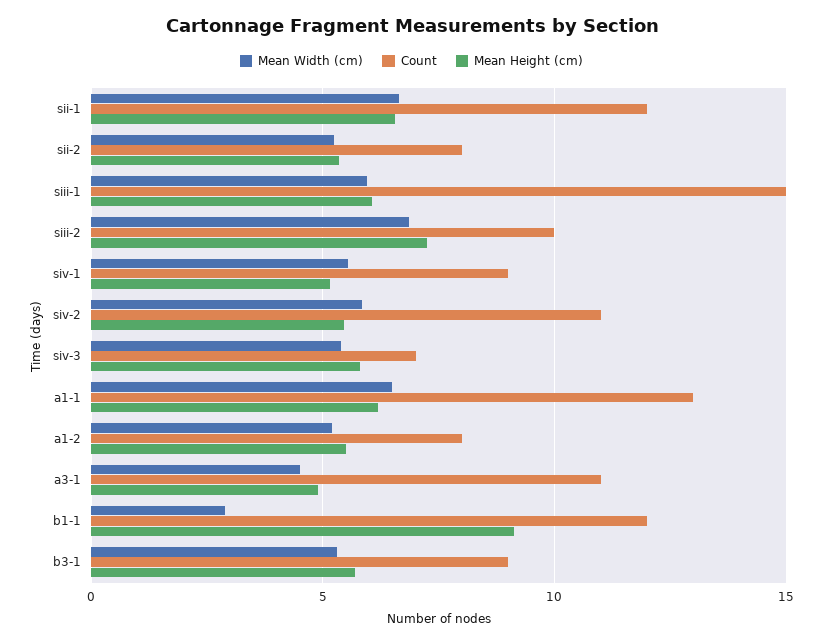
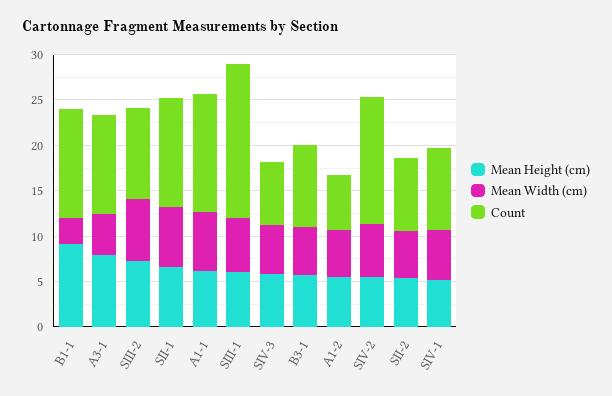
  {
    "Mean Width (cm)": {
      "sii-1": 6.5,
      "sii-2": 5.5,
      "siii-1": 6,
      "siii-2": 7,
      "siv-1": 5.5,
      "siv-2": 6,
      "siv-3": 5.5,
      "a1-1": 6.5,
      "a1-2": 5,
      "a3-1": 4.5,
      "b1-1": 3,
      "b3-1": 5.5
    },
    "Count": {
      "sii-1": 12,
      "sii-2": 8,
-     "siii-1": 15,
+     "siii-1": 17,
      "siii-2": 10,
      "siv-1": 9,
-     "siv-2": 11,
+     "siv-2": 14,
      "siv-3": 7,
      "a1-1": 13,
-     "a1-2": 8,
+     "a1-2": 6,
      "a3-1": 11,
      "b1-1": 12,
      "b3-1": 9
    },
    "Mean Height (cm)": {
      "sii-1": 6.5,
      "sii-2": 5.5,
      "siii-1": 6,
      "siii-2": 7.5,
      "siv-1": 5,
      "siv-2": 5.5,
      "siv-3": 6,
      "a1-1": 6,
      "a1-2": 5.5,
-     "a3-1": 5,
+     "a3-1": 8,
      "b1-1": 9,
      "b3-1": 5.5
    }
  }

